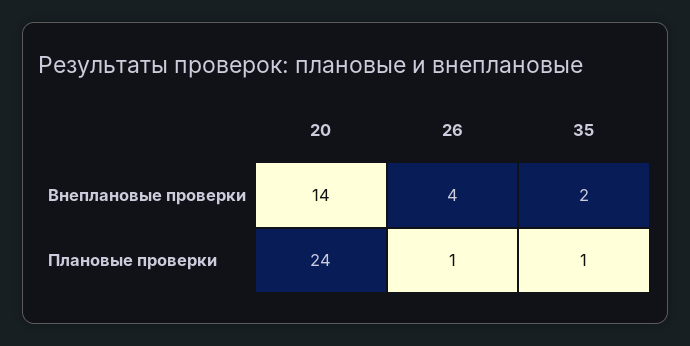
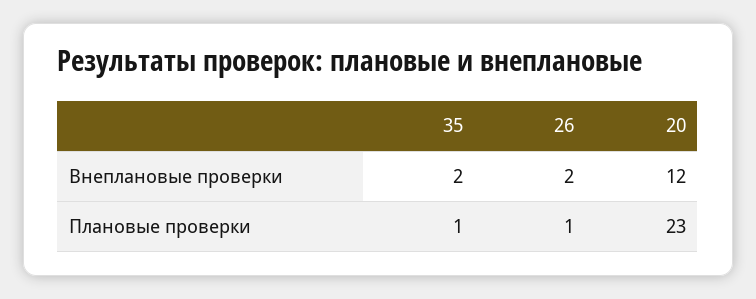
  {
    "20": {
-     "Внеплановые проверки": 14,
+     "Внеплановые проверки": 12,
-     "Плановые проверки": 24
+     "Плановые проверки": 23
    },
    "26": {
-     "Внеплановые проверки": 4,
+     "Внеплановые проверки": 2,
      "Плановые проверки": 1
    },
    "35": {
      "Внеплановые проверки": 2,
      "Плановые проверки": 1
    }
  }

